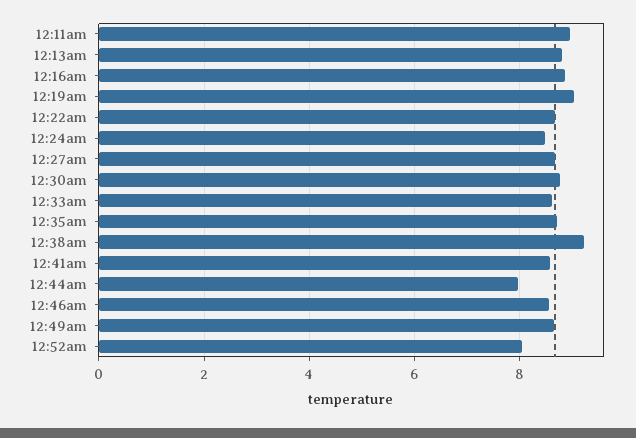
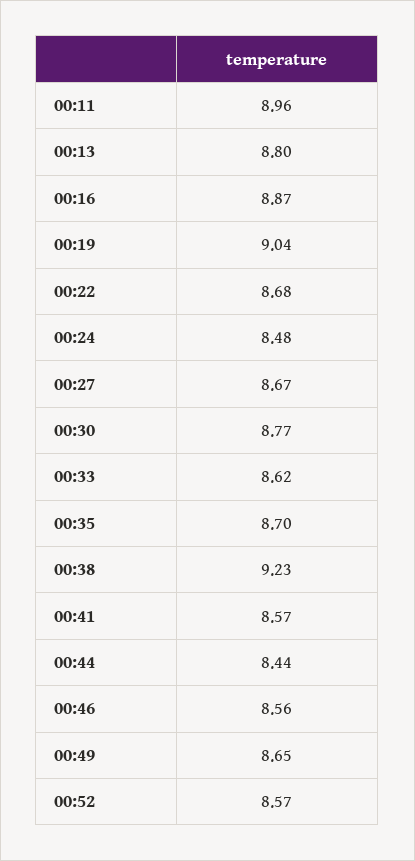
  {
    "12:11am": 8.96,
    "12:13am": 8.8,
    "12:16am": 8.87,
    "12:19am": 9.04,
    "12:22am": 8.68,
    "12:24am": 8.48,
    "12:27am": 8.67,
    "12:30am": 8.77,
    "12:33am": 8.62,
    "12:35am": 8.7,
    "12:38am": 9.23,
    "12:41am": 8.57,
-   "12:44am": 8,
+   "12:44am": 8.44,
    "12:46am": 8.56,
    "12:49am": 8.65,
-   "12:52am": 8
+   "12:52am": 8.57
  }

